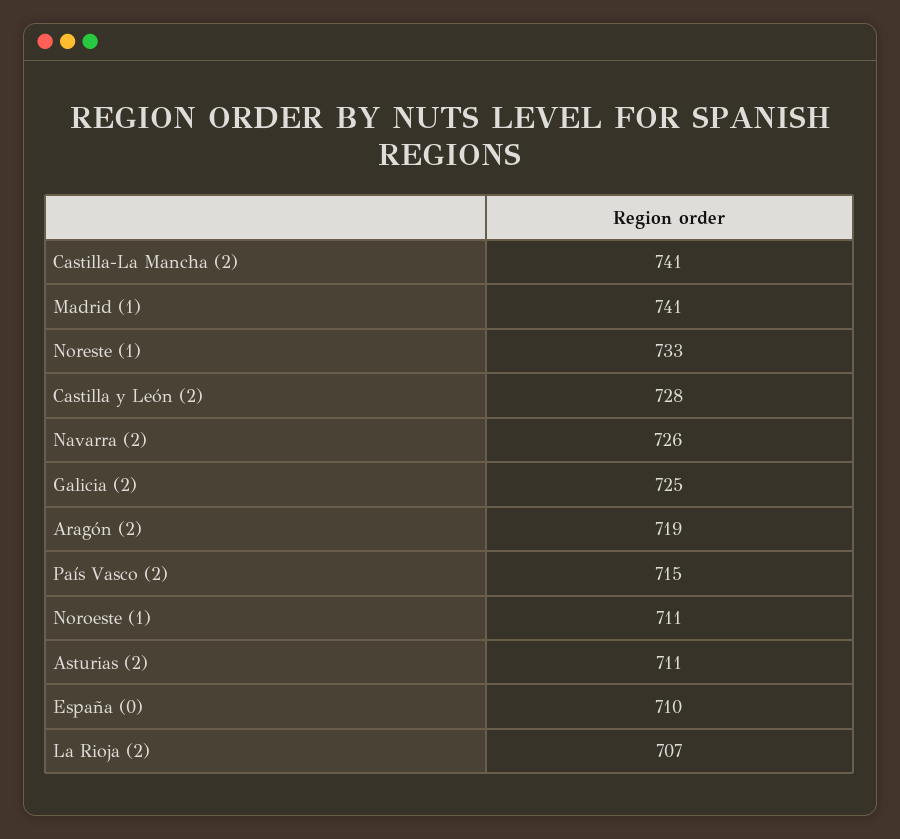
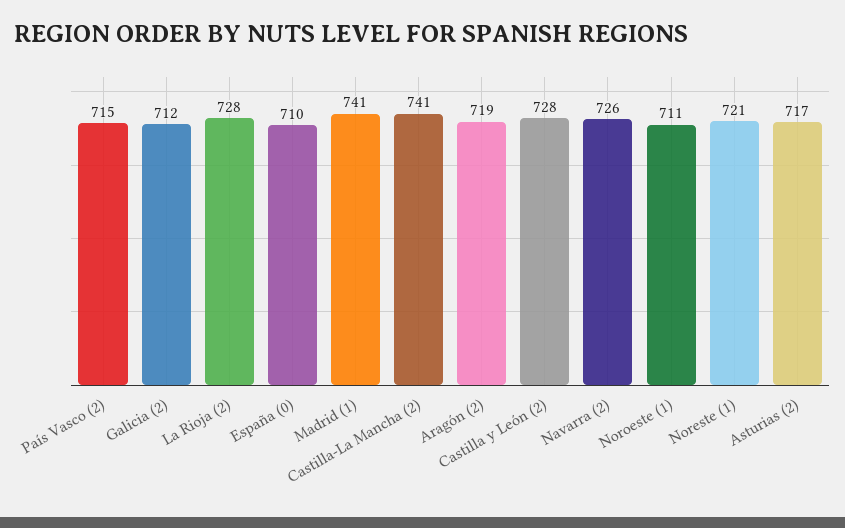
  {
    "Castilla-La Mancha (2)": 741,
    "Madrid (1)": 741,
-   "Noreste (1)": 733,
+   "Noreste (1)": 721,
    "Castilla y León (2)": 728,
    "Navarra (2)": 726,
-   "Galicia (2)": 725,
+   "Galicia (2)": 712,
    "Aragón (2)": 719,
    "País Vasco (2)": 715,
    "Noroeste (1)": 711,
-   "Asturias (2)": 711,
+   "Asturias (2)": 717,
    "España (0)": 710,
-   "La Rioja (2)": 707
+   "La Rioja (2)": 728
  }

